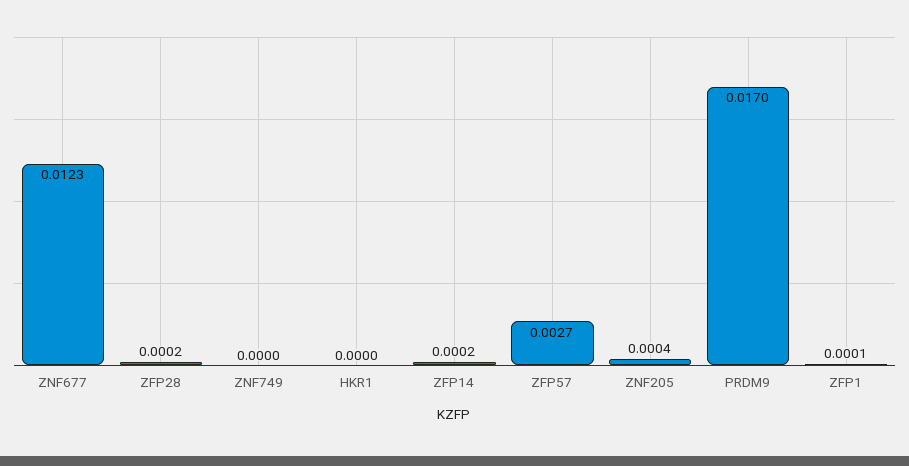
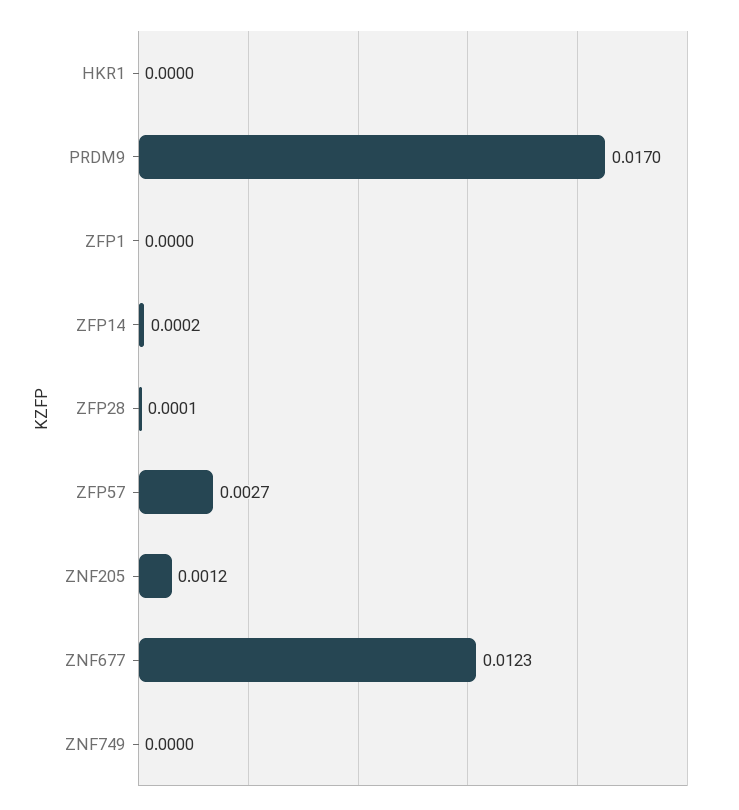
  {
    "ZNF677": 0.0123,
-   "ZFP28": 0.0002,
+   "ZFP28": 0.0001,
    "ZNF749": 0,
    "HKR1": 0,
    "ZFP14": 0.0002,
    "ZFP57": 0.0027,
-   "ZNF205": 0.0004,
+   "ZNF205": 0.0012,
    "PRDM9": 0.017,
-   "ZFP1": 0.0001
+   "ZFP1": 0
  }

